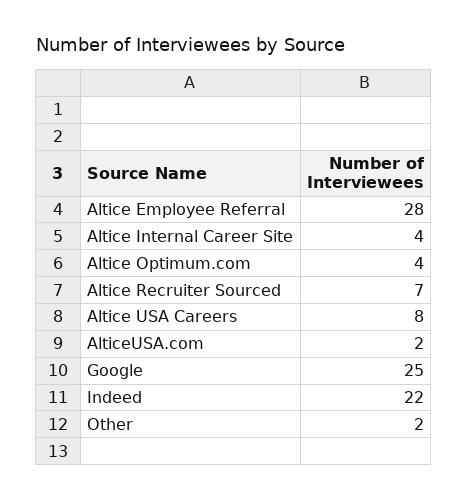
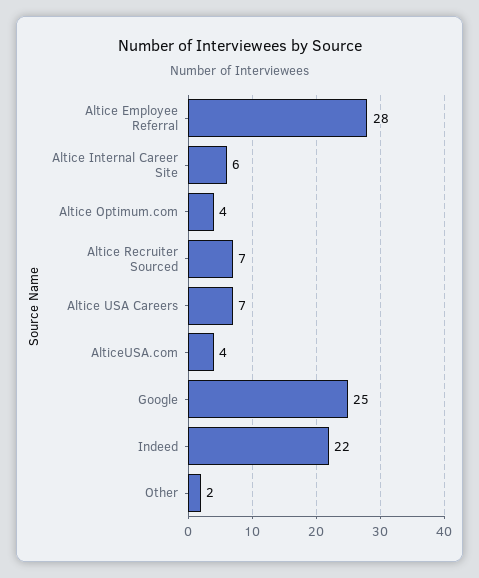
  {
    "Altice Employee Referral": 28,
-   "Altice Internal Career Site": 4,
+   "Altice Internal Career Site": 6,
    "Altice Optimum.com": 4,
    "Altice Recruiter Sourced": 7,
-   "Altice USA Careers": 8,
+   "Altice USA Careers": 7,
-   "AlticeUSA.com": 2,
+   "AlticeUSA.com": 4,
    "Google": 25,
    "Indeed": 22,
    "Other": 2
  }

